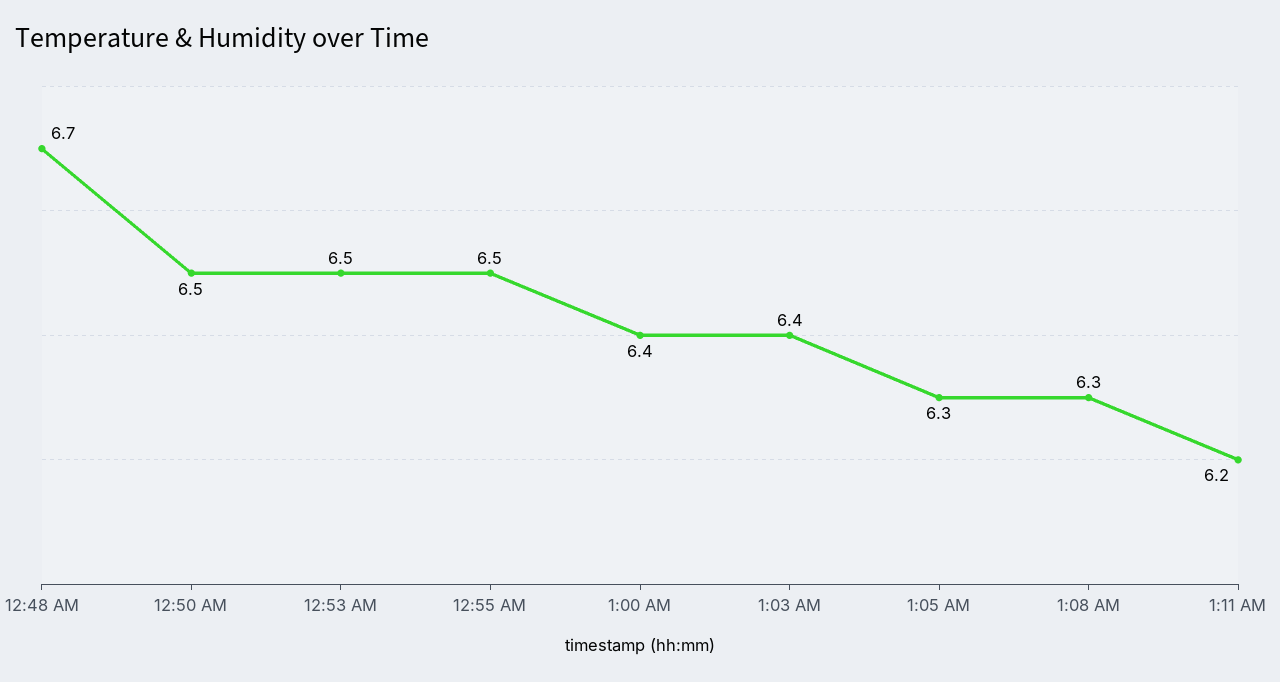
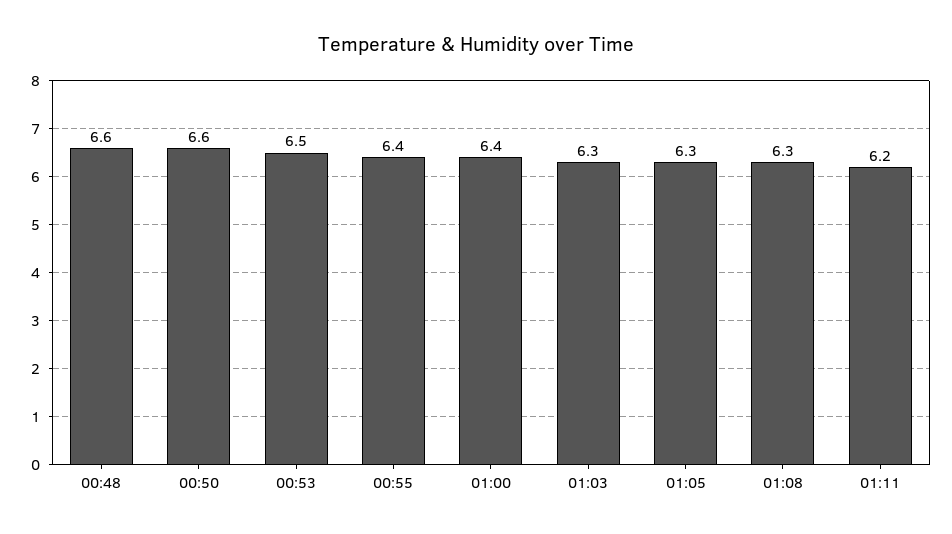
  {
-   "12:48 AM": 6.7,
+   "12:48 AM": 6.6,
-   "12:50 AM": 6.5,
+   "12:50 AM": 6.6,
    "12:53 AM": 6.5,
-   "12:55 AM": 6.5,
+   "12:55 AM": 6.4,
    "1:00 AM": 6.4,
-   "1:03 AM": 6.4,
+   "1:03 AM": 6.3,
    "1:05 AM": 6.3,
    "1:08 AM": 6.3,
    "1:11 AM": 6.2
  }

